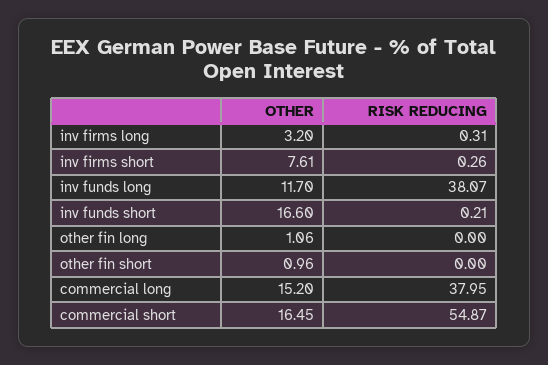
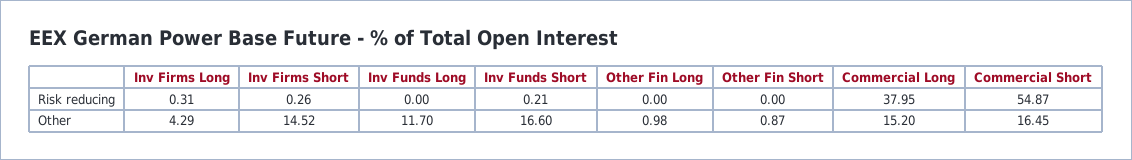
  {
    "OTHER": {
-     "inv firms long": 3.2,
+     "inv firms long": 4.29,
-     "inv firms short": 7.61,
+     "inv firms short": 14.52,
      "inv funds long": 11.7,
      "inv funds short": 16.6,
-     "other fin long": 1.06,
+     "other fin long": 0.98,
-     "other fin short": 0.96,
+     "other fin short": 0.87,
      "commercial long": 15.2,
      "commercial short": 16.45
    },
    "RISK REDUCING": {
      "inv firms long": 0.31,
      "inv firms short": 0.26,
-     "inv funds long": 38.07,
+     "inv funds long": 0,
      "inv funds short": 0.21,
      "other fin long": 0,
      "other fin short": 0,
      "commercial long": 37.95,
      "commercial short": 54.87
    }
  }

